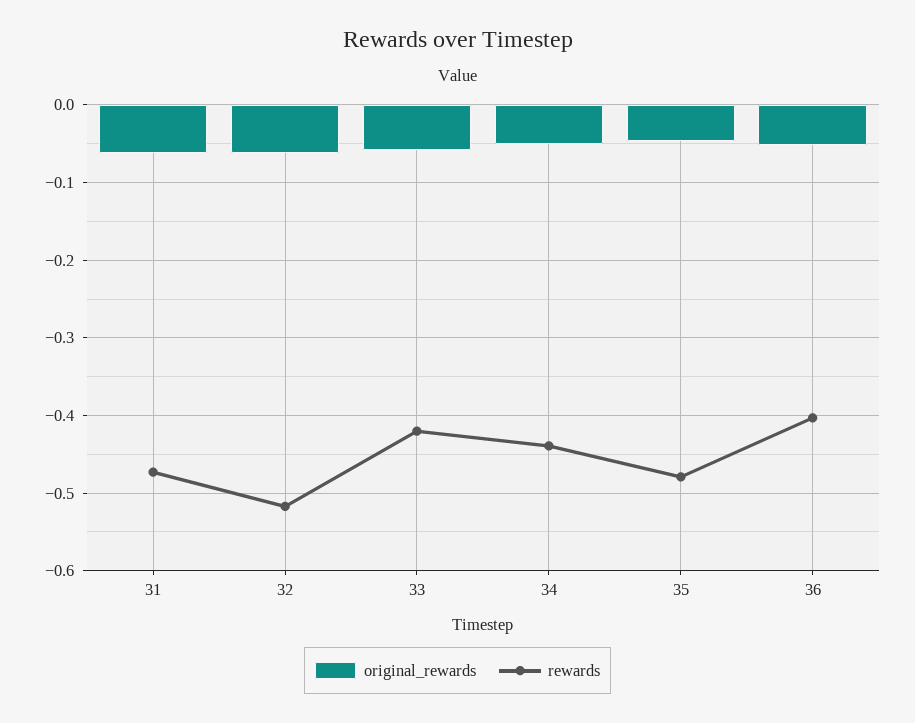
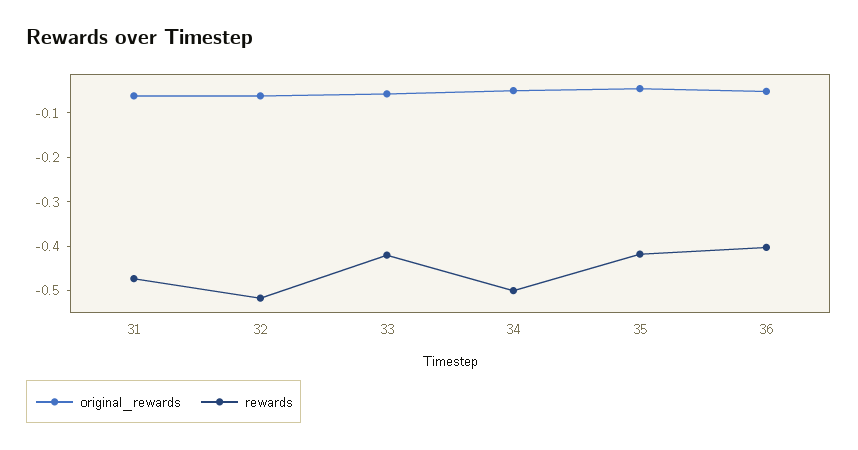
  {
    "original_rewards": {
      "31": -0.06,
      "32": -0.06,
      "33": -0.06,
      "34": -0.05,
      "35": -0.05,
      "36": -0.05
    },
    "rewards": {
      "31": -0.47,
      "32": -0.52,
      "33": -0.42,
-     "34": -0.44,
+     "34": -0.5,
-     "35": -0.48,
+     "35": -0.42,
      "36": -0.4
    }
  }

